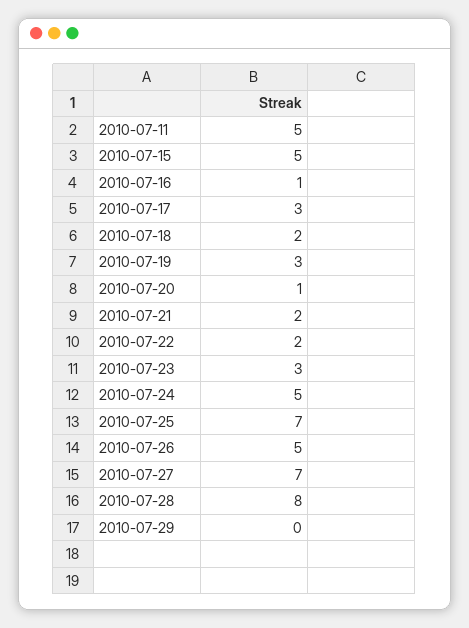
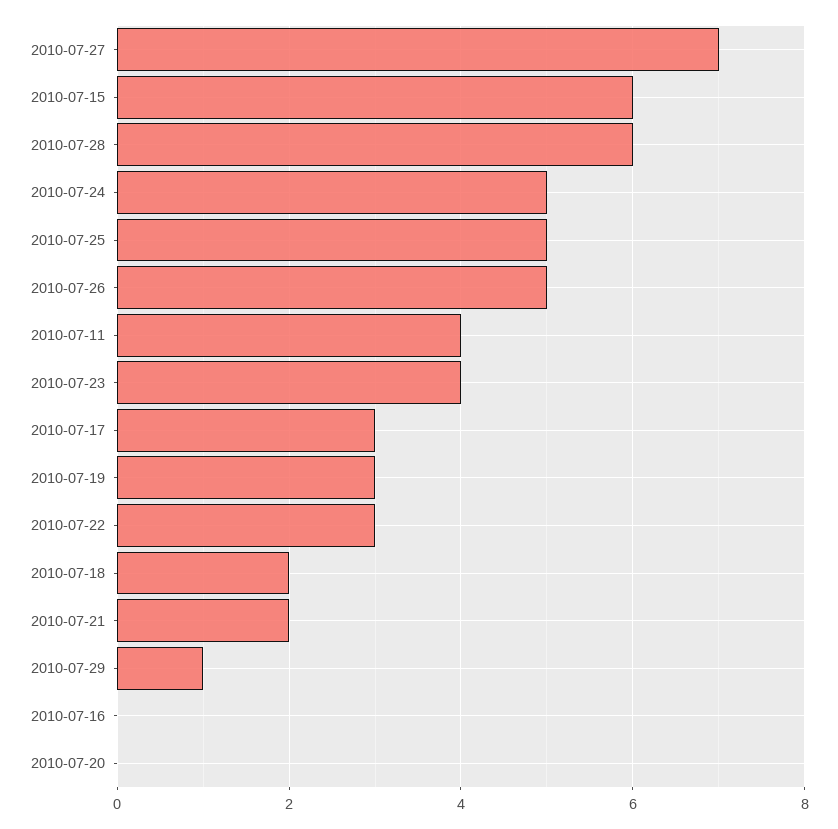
  {
-   "2010-07-11": 5,
+   "2010-07-11": 4,
-   "2010-07-15": 5,
+   "2010-07-15": 6,
-   "2010-07-16": 1,
+   "2010-07-16": 0,
    "2010-07-17": 3,
    "2010-07-18": 2,
    "2010-07-19": 3,
-   "2010-07-20": 1,
+   "2010-07-20": 0,
    "2010-07-21": 2,
-   "2010-07-22": 2,
+   "2010-07-22": 3,
-   "2010-07-23": 3,
+   "2010-07-23": 4,
    "2010-07-24": 5,
-   "2010-07-25": 7,
+   "2010-07-25": 5,
    "2010-07-26": 5,
    "2010-07-27": 7,
-   "2010-07-28": 8,
+   "2010-07-28": 6,
-   "2010-07-29": 0
+   "2010-07-29": 1
  }

